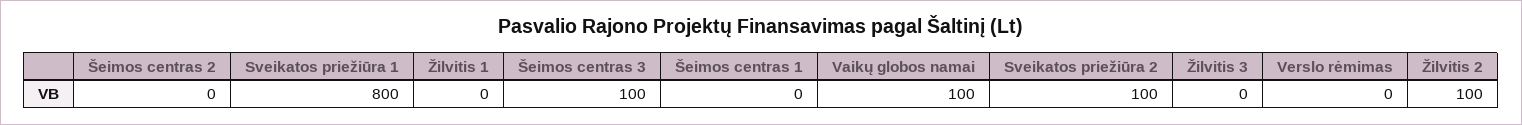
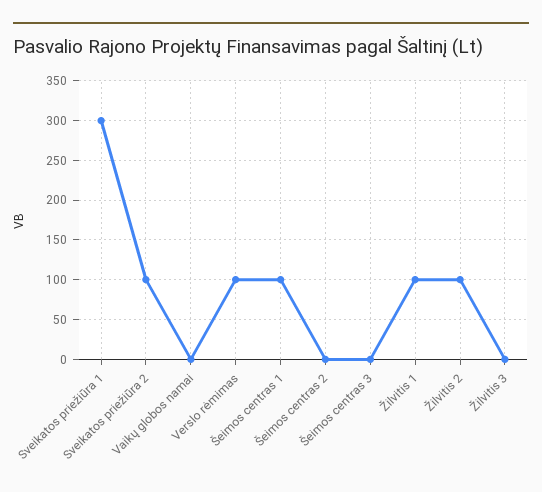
  {
    "Šeimos centras 2": 0,
-   "Sveikatos priežiūra 1": 800,
+   "Sveikatos priežiūra 1": 300,
-   "Žilvitis 1": 0,
+   "Žilvitis 1": 100,
-   "Šeimos centras 3": 100,
+   "Šeimos centras 3": 0,
-   "Šeimos centras 1": 0,
+   "Šeimos centras 1": 100,
-   "Vaikų globos namai": 100,
+   "Vaikų globos namai": 0,
    "Sveikatos priežiūra 2": 100,
    "Žilvitis 3": 0,
-   "Verslo rėmimas": 0,
+   "Verslo rėmimas": 100,
    "Žilvitis 2": 100
  }

